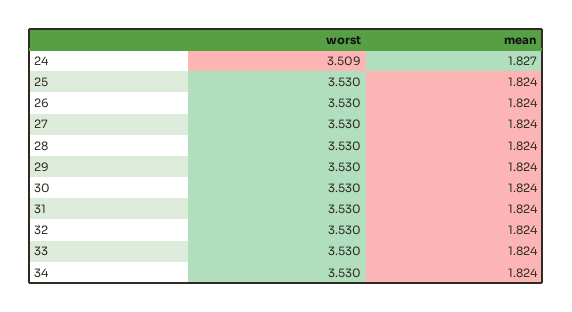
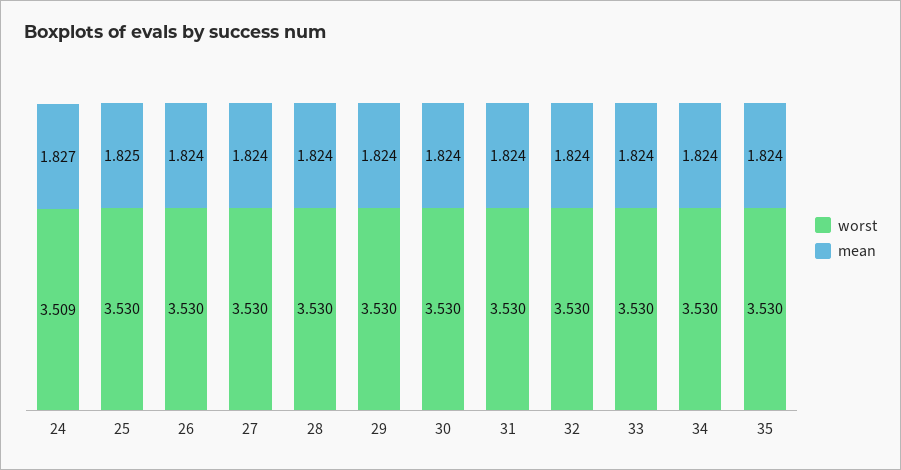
  {
    "worst": {
      "24": 3.509,
      "25": 3.53,
      "26": 3.53,
      "27": 3.53,
      "28": 3.53,
      "29": 3.53,
      "30": 3.53,
      "31": 3.53,
      "32": 3.53,
      "33": 3.53,
-     "34": 3.53
+     "34": 3.53,
+     "35": 3.53
    },
    "mean": {
      "24": 1.827,
-     "25": 1.824,
+     "25": 1.825,
      "26": 1.824,
      "27": 1.824,
      "28": 1.824,
      "29": 1.824,
      "30": 1.824,
      "31": 1.824,
      "32": 1.824,
      "33": 1.824,
-     "34": 1.824
+     "34": 1.824,
+     "35": 1.824
    }
  }

